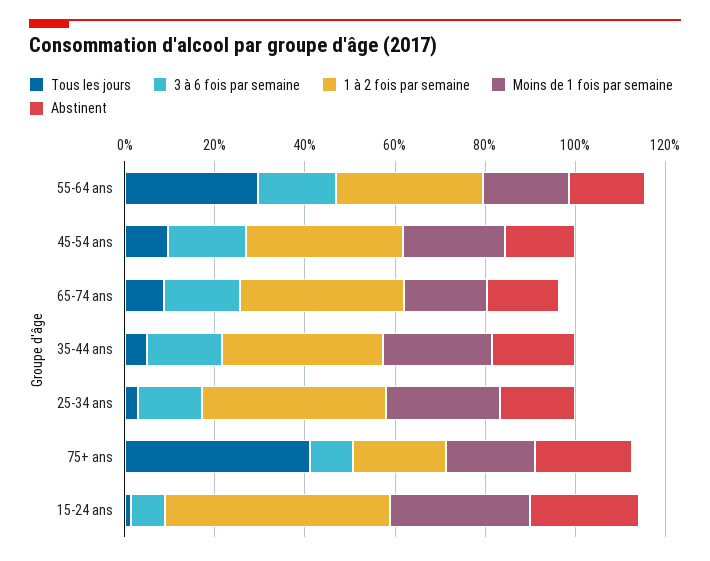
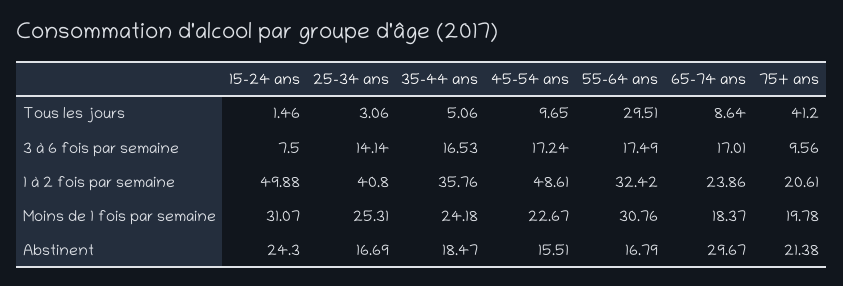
  {
    "Tous les jours": {
      "55-64 ans": 29.51,
      "45-54 ans": 9.65,
      "65-74 ans": 8.64,
      "35-44 ans": 5.06,
      "25-34 ans": 3.06,
      "75+ ans": 41.2,
      "15-24 ans": 1.46
    },
    "3 à 6 fois par semaine": {
      "55-64 ans": 17.49,
      "45-54 ans": 17.24,
      "65-74 ans": 17.01,
      "35-44 ans": 16.53,
      "25-34 ans": 14.14,
      "75+ ans": 9.56,
      "15-24 ans": 7.5
    },
    "1 à 2 fois par semaine": {
      "55-64 ans": 32.42,
-     "45-54 ans": 35,
+     "45-54 ans": 48.61,
-     "65-74 ans": 35,
+     "65-74 ans": 23.86,
      "35-44 ans": 35.76,
      "25-34 ans": 40.8,
      "75+ ans": 20.61,
      "15-24 ans": 49.88
    },
    "Moins de 1 fois par semaine": {
-     "55-64 ans": 20,
+     "55-64 ans": 30.76,
      "45-54 ans": 22.67,
      "65-74 ans": 18.37,
      "35-44 ans": 24.18,
      "25-34 ans": 25.31,
      "75+ ans": 19.78,
      "15-24 ans": 31.07
    },
    "Abstinent": {
      "55-64 ans": 16.79,
      "45-54 ans": 15.51,
-     "65-74 ans": 15,
+     "65-74 ans": 29.67,
      "35-44 ans": 18.47,
      "25-34 ans": 16.69,
      "75+ ans": 21.38,
      "15-24 ans": 24.3
    }
  }

